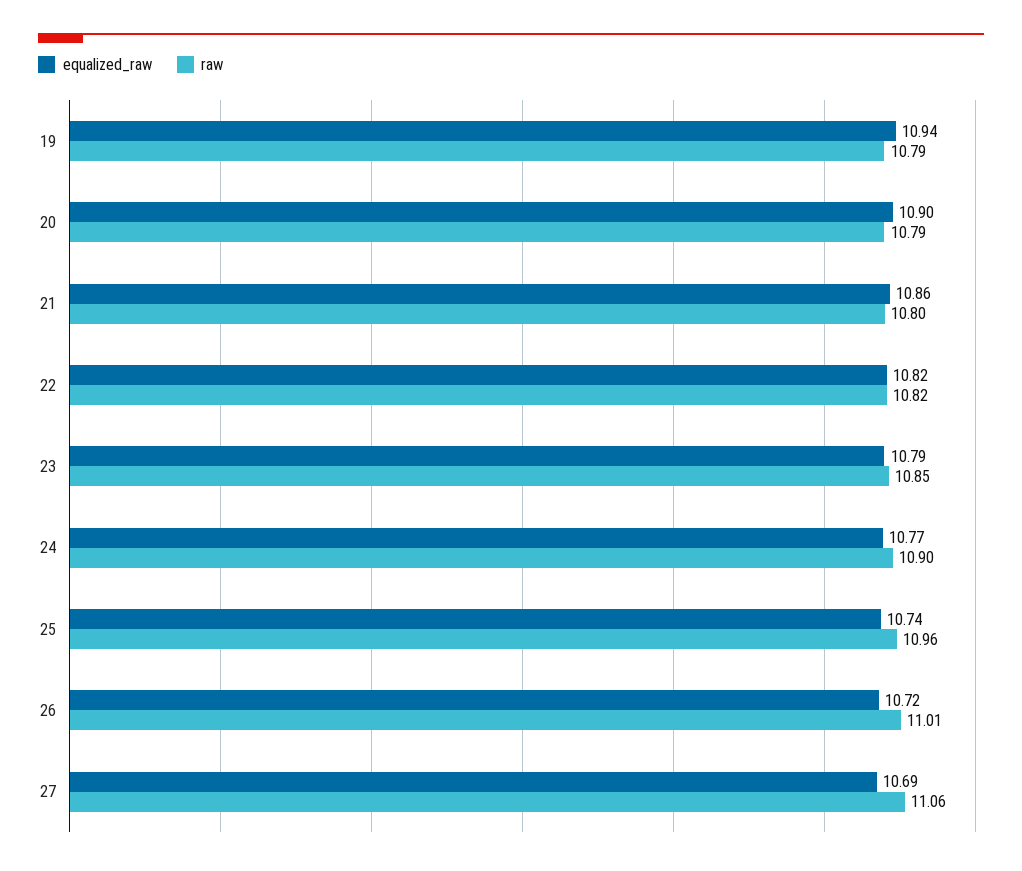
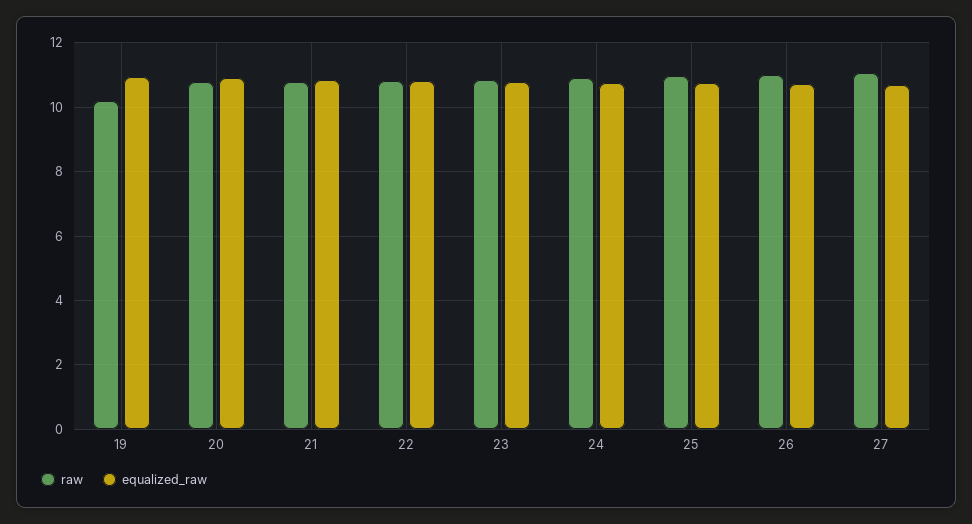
  {
    "equalized_raw": {
      "19": 10.94,
      "20": 10.9,
      "21": 10.86,
      "22": 10.82,
      "23": 10.79,
      "24": 10.77,
      "25": 10.74,
      "26": 10.72,
      "27": 10.69
    },
    "raw": {
-     "19": 10.79,
+     "19": 10.2,
      "20": 10.79,
      "21": 10.8,
      "22": 10.82,
      "23": 10.85,
      "24": 10.9,
      "25": 10.96,
      "26": 11.01,
      "27": 11.06
    }
  }

